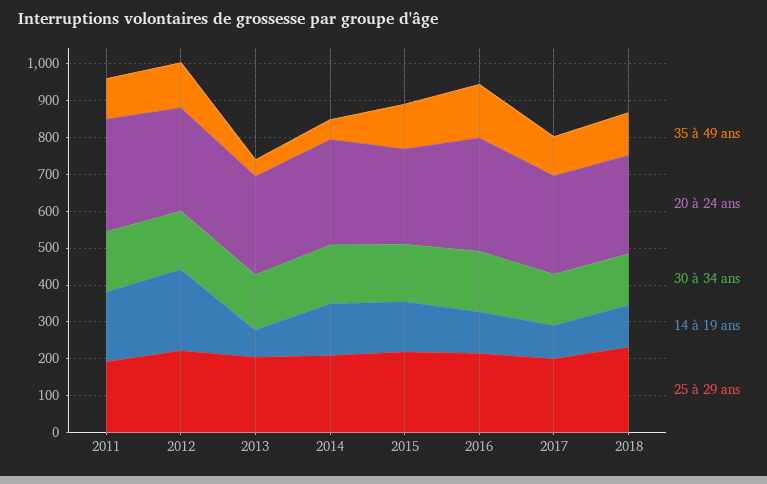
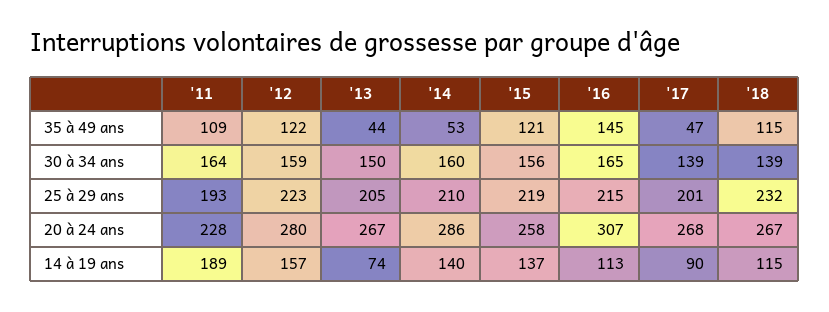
  {
    "35 à 49 ans": {
      "2011": 109,
      "2012": 122,
      "2013": 44,
      "2014": 53,
      "2015": 121,
      "2016": 145,
-     "2017": 100,
+     "2017": 47,
      "2018": 115
    },
    "20 à 24 ans": {
-     "2011": 300,
+     "2011": 228,
      "2012": 280,
      "2013": 267,
      "2014": 286,
      "2015": 258,
      "2016": 307,
      "2017": 268,
      "2018": 267
    },
    "30 à 34 ans": {
      "2011": 164,
      "2012": 159,
      "2013": 150,
      "2014": 160,
      "2015": 156,
      "2016": 165,
      "2017": 139,
      "2018": 139
    },
    "14 à 19 ans": {
      "2011": 189,
-     "2012": 225,
+     "2012": 157,
      "2013": 74,
      "2014": 140,
      "2015": 137,
      "2016": 113,
      "2017": 90,
      "2018": 115
    },
    "25 à 29 ans": {
      "2011": 193,
      "2012": 223,
      "2013": 205,
      "2014": 210,
      "2015": 219,
      "2016": 215,
      "2017": 201,
      "2018": 232
    }
  }

